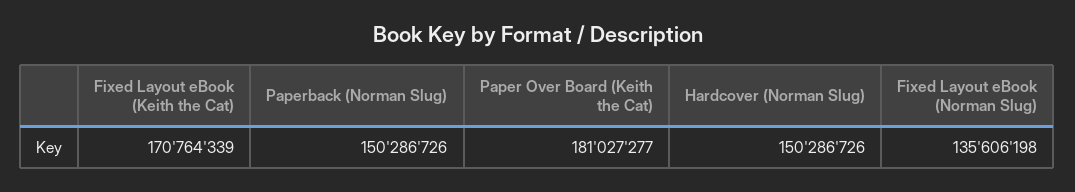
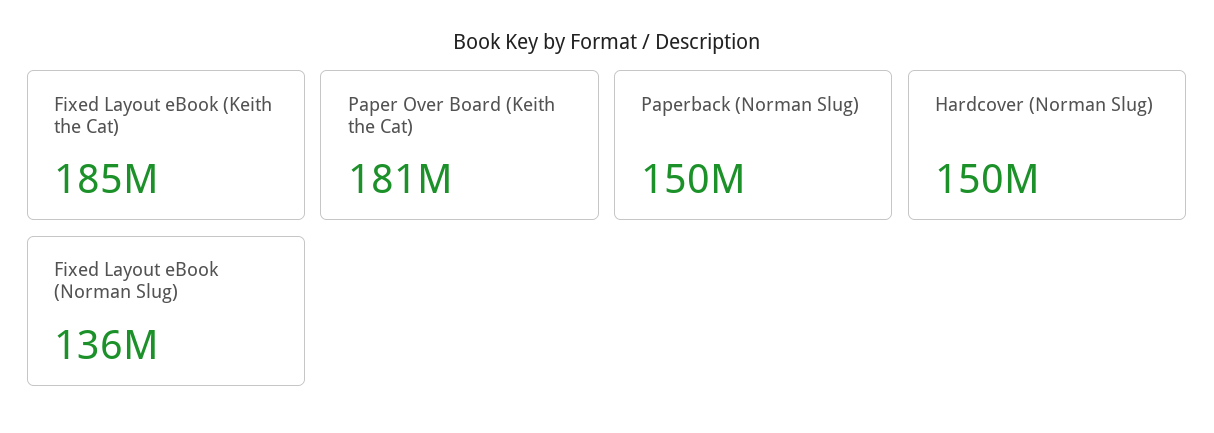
  {
-   "Fixed Layout eBook (Keith the Cat)": 170764339,
+   "Fixed Layout eBook (Keith the Cat)": 185000000,
    "Paperback (Norman Slug)": 150286726,
    "Paper Over Board (Keith the Cat)": 181027277,
    "Hardcover (Norman Slug)": 150286726,
    "Fixed Layout eBook (Norman Slug)": 135606198
  }

